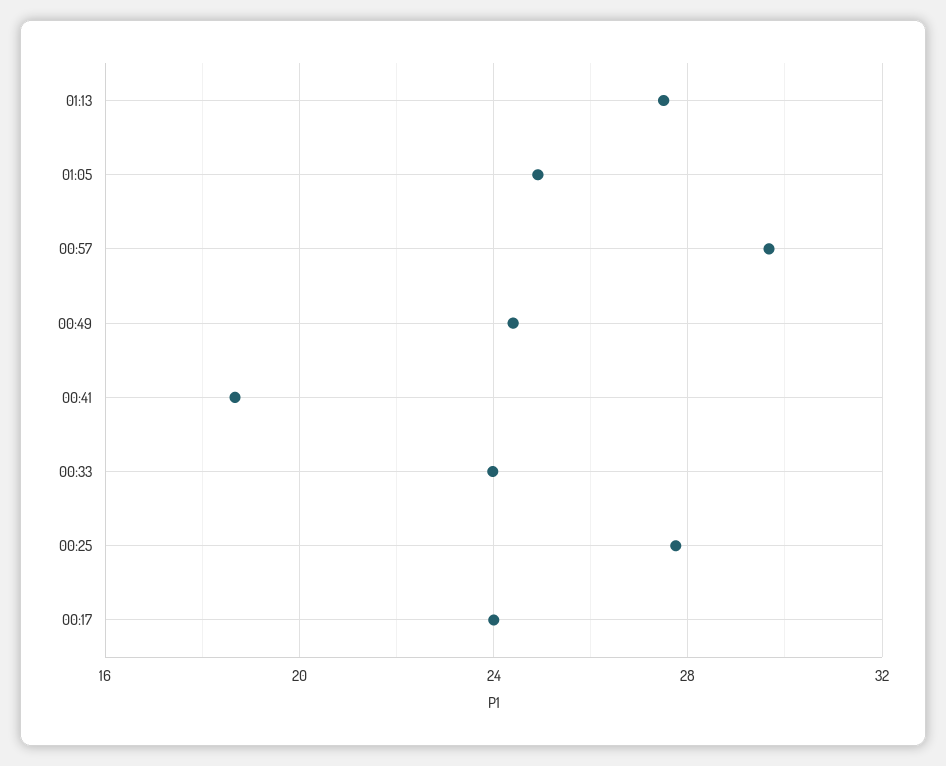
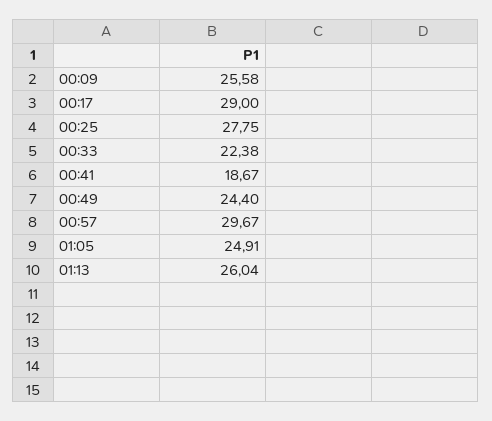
  {
-   "01:13": 27.5,
+   "01:13": 26.04,
    "01:05": 24.91,
    "00:57": 29.67,
    "00:49": 24.4,
    "00:41": 18.67,
-   "00:33": 24,
+   "00:33": 22.38,
    "00:25": 27.75,
-   "00:17": 24
+   "00:17": 29,
+   "00:09": 25.58
  }

